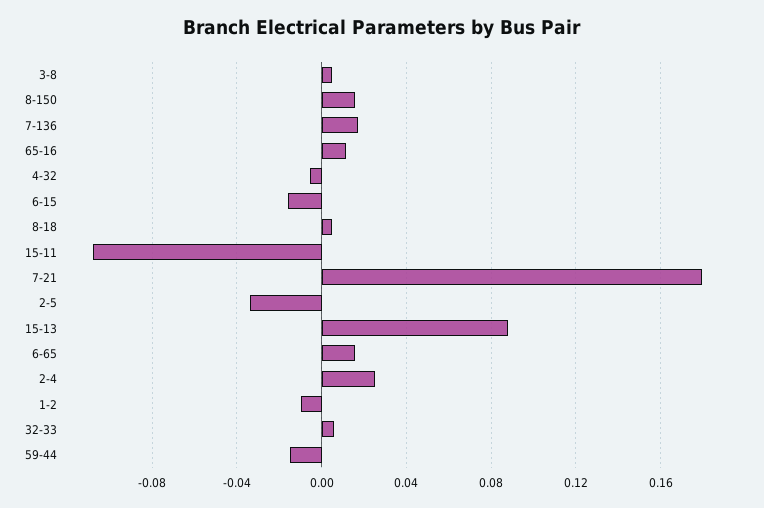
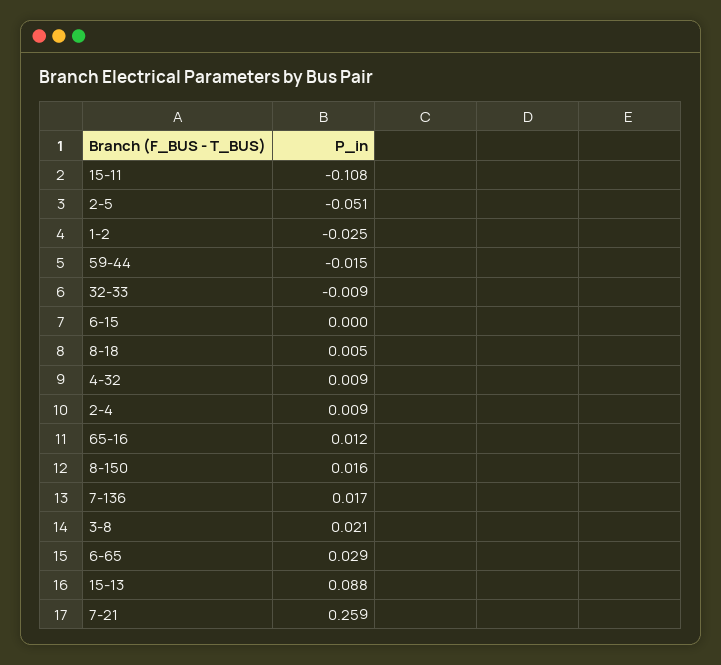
  {
-   "3-8": 0.005,
+   "3-8": 0.021,
    "8-150": 0.016,
    "7-136": 0.017,
    "65-16": 0.012,
-   "4-32": -0.005,
+   "4-32": 0.009,
-   "6-15": -0.015,
+   "6-15": 0,
    "8-18": 0.005,
    "15-11": -0.108,
-   "7-21": 0.18,
+   "7-21": 0.259,
-   "2-5": -0.035,
+   "2-5": -0.051,
    "15-13": 0.088,
-   "6-65": 0.015,
+   "6-65": 0.029,
-   "2-4": 0.025,
+   "2-4": 0.009,
-   "1-2": -0.01,
+   "1-2": -0.025,
-   "32-33": 0.005,
+   "32-33": -0.009,
    "59-44": -0.015
  }

